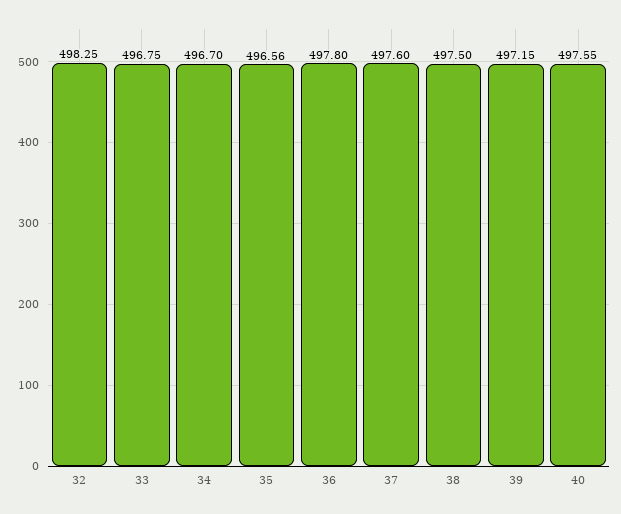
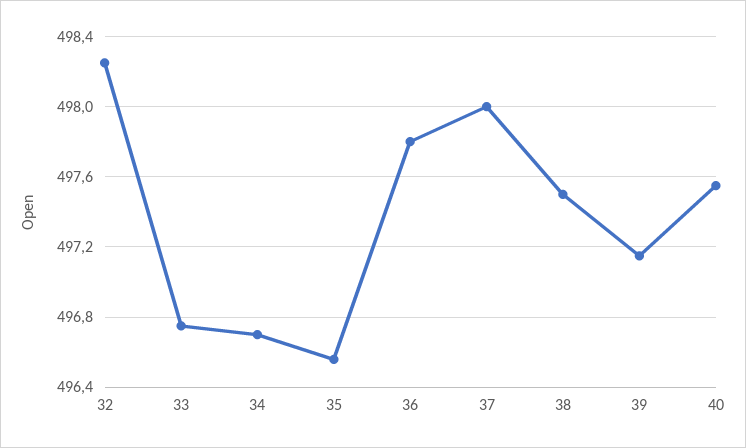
  {
    "32": 498.25,
    "33": 496.75,
    "34": 496.7,
    "35": 496.56,
    "36": 497.8,
-   "37": 497.6,
+   "37": 498,
    "38": 497.5,
    "39": 497.15,
    "40": 497.55
  }

